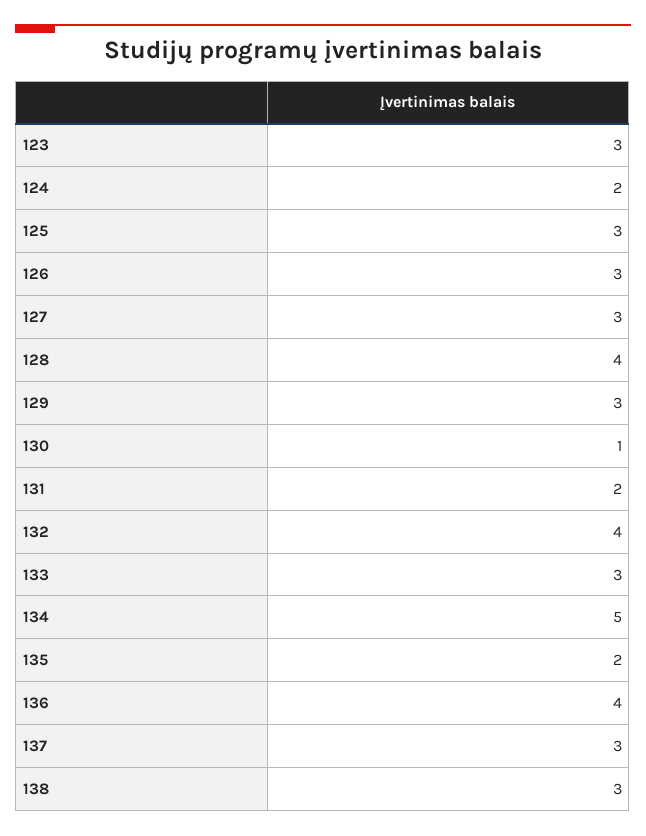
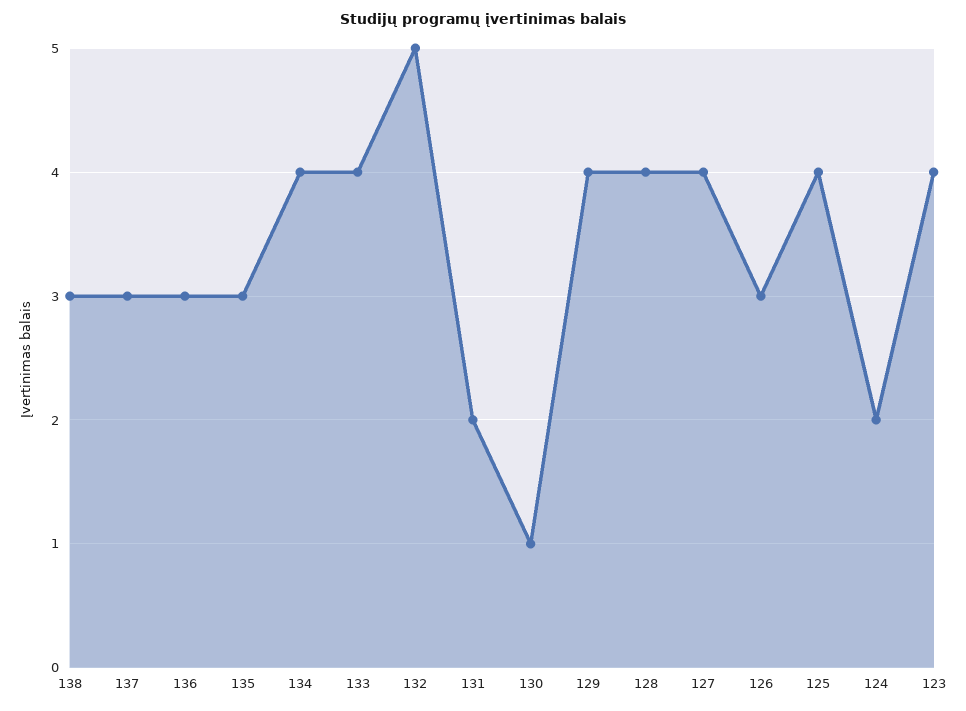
  {
-   "123": 3,
+   "123": 4,
    "124": 2,
-   "125": 3,
+   "125": 4,
    "126": 3,
-   "127": 3,
+   "127": 4,
    "128": 4,
-   "129": 3,
+   "129": 4,
    "130": 1,
    "131": 2,
-   "132": 4,
+   "132": 5,
-   "133": 3,
+   "133": 4,
-   "134": 5,
+   "134": 4,
-   "135": 2,
+   "135": 3,
-   "136": 4,
+   "136": 3,
    "137": 3,
    "138": 3
  }

